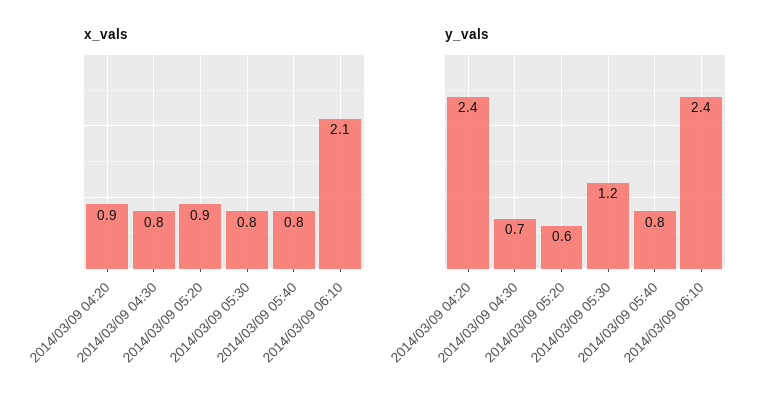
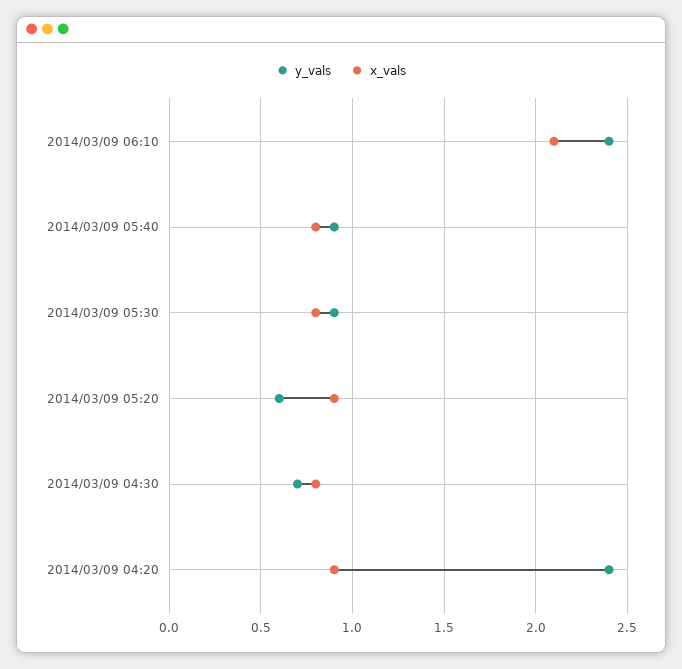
  {
    "x_vals": {
      "2014/03/09 04:20": 0.9,
      "2014/03/09 04:30": 0.8,
      "2014/03/09 05:20": 0.9,
      "2014/03/09 05:30": 0.8,
      "2014/03/09 05:40": 0.8,
      "2014/03/09 06:10": 2.1
    },
    "y_vals": {
      "2014/03/09 04:20": 2.4,
      "2014/03/09 04:30": 0.7,
      "2014/03/09 05:20": 0.6,
-     "2014/03/09 05:30": 1.2,
+     "2014/03/09 05:30": 0.9,
-     "2014/03/09 05:40": 0.8,
+     "2014/03/09 05:40": 0.9,
      "2014/03/09 06:10": 2.4
    }
  }

